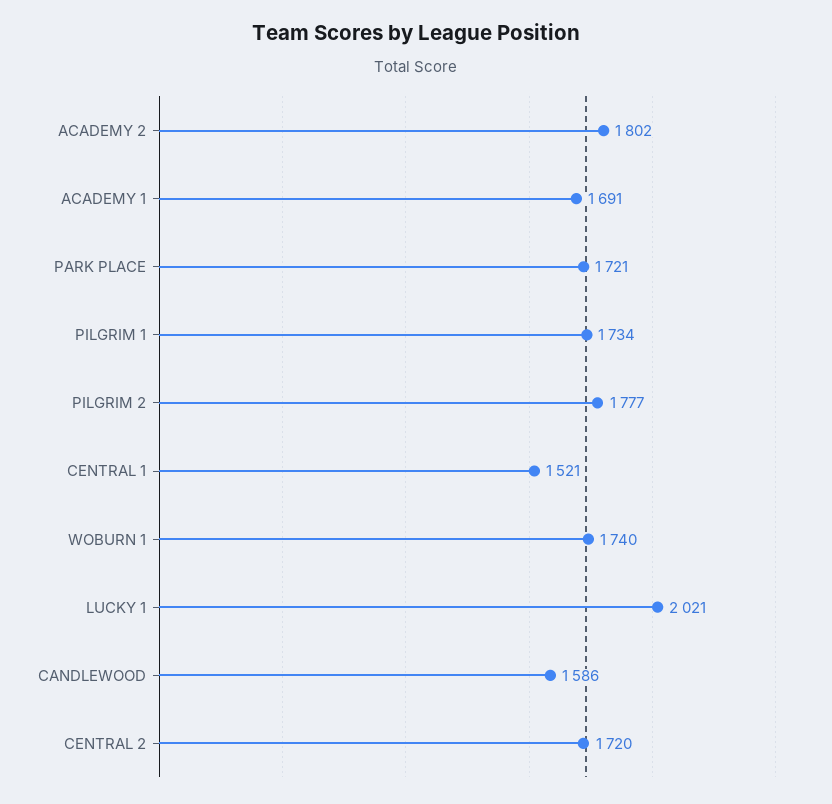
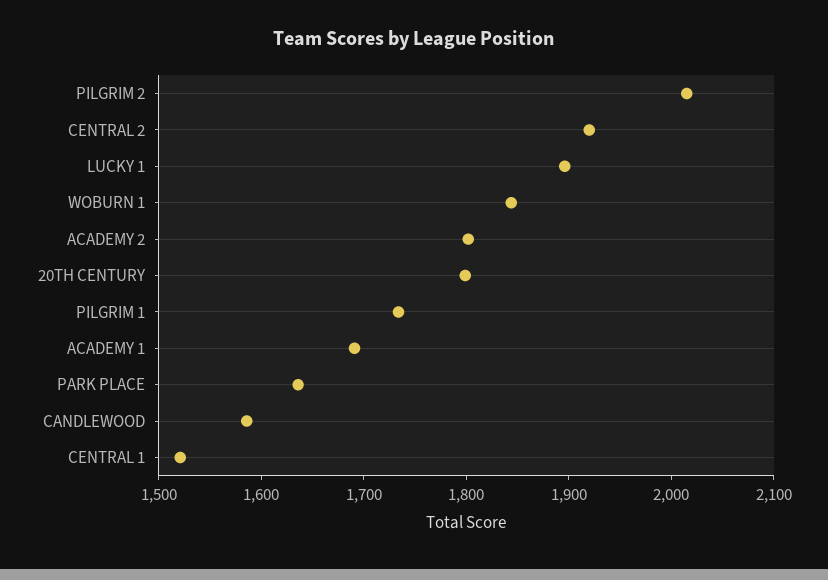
  {
    "ACADEMY 2": 1802,
    "ACADEMY 1": 1691,
-   "PARK PLACE": 1721,
+   "PARK PLACE": 1640,
    "PILGRIM 1": 1734,
-   "PILGRIM 2": 1777,
+   "PILGRIM 2": 2020,
    "CENTRAL 1": 1521,
-   "WOBURN 1": 1740,
+   "WOBURN 1": 1840,
-   "LUCKY 1": 2021,
+   "LUCKY 1": 1900,
    "CANDLEWOOD": 1586,
-   "CENTRAL 2": 1720
+   "CENTRAL 2": 1920,
+   "20TH CENTURY": 1800
  }

